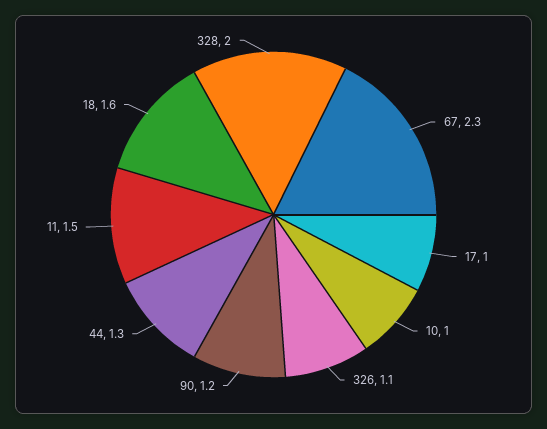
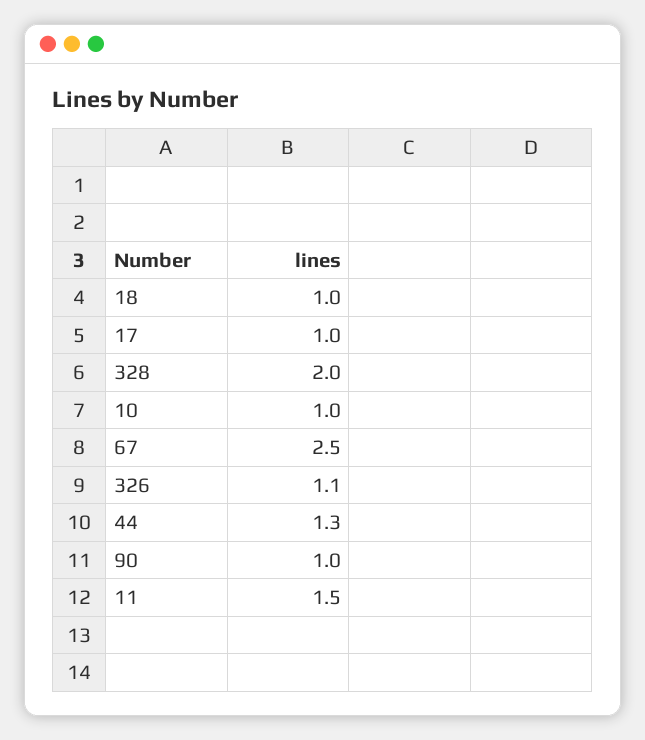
  {
-   "67": 2.3,
+   "67": 2.5,
    "17": 1,
    "10": 1,
    "326": 1.1,
-   "90": 1.2,
+   "90": 1,
    "44": 1.3,
    "11": 1.5,
-   "18": 1.6,
+   "18": 1,
    "328": 2
  }

